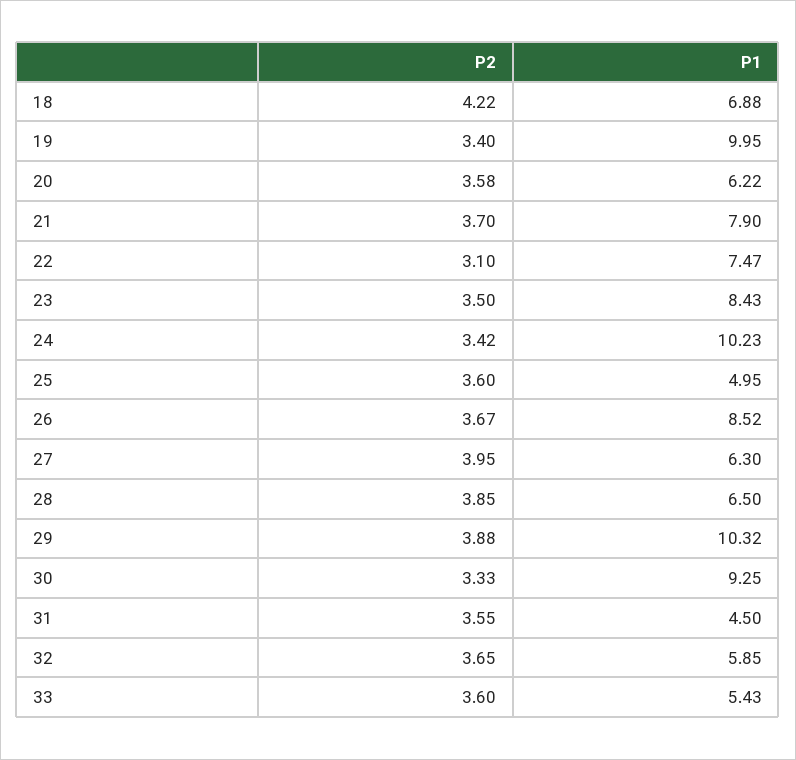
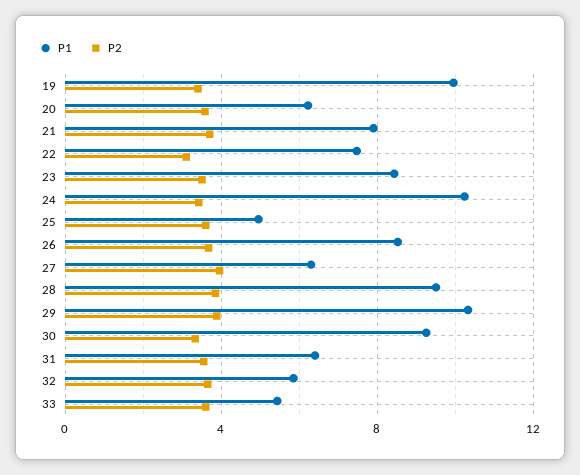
  {
    "P2": {
-     "18": 4.22,
      "19": 3.4,
      "20": 3.58,
      "21": 3.7,
      "22": 3.1,
      "23": 3.5,
      "24": 3.42,
      "25": 3.6,
      "26": 3.67,
      "27": 3.95,
      "28": 3.85,
      "29": 3.88,
      "30": 3.33,
      "31": 3.55,
      "32": 3.65,
      "33": 3.6
    },
    "P1": {
-     "18": 6.88,
      "19": 9.95,
      "20": 6.22,
      "21": 7.9,
      "22": 7.47,
      "23": 8.43,
      "24": 10.23,
      "25": 4.95,
      "26": 8.52,
      "27": 6.3,
-     "28": 6.5,
+     "28": 9.5,
      "29": 10.32,
      "30": 9.25,
-     "31": 4.5,
+     "31": 6.5,
      "32": 5.85,
      "33": 5.43
    }
  }

